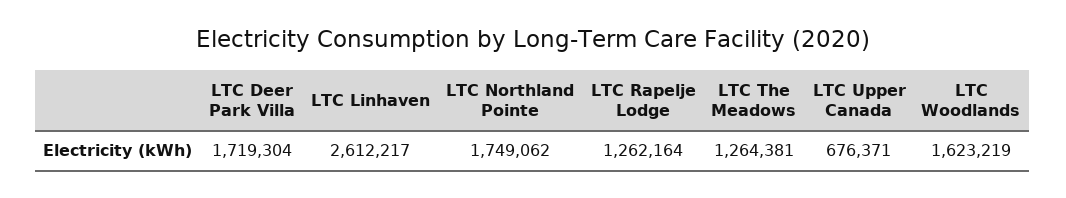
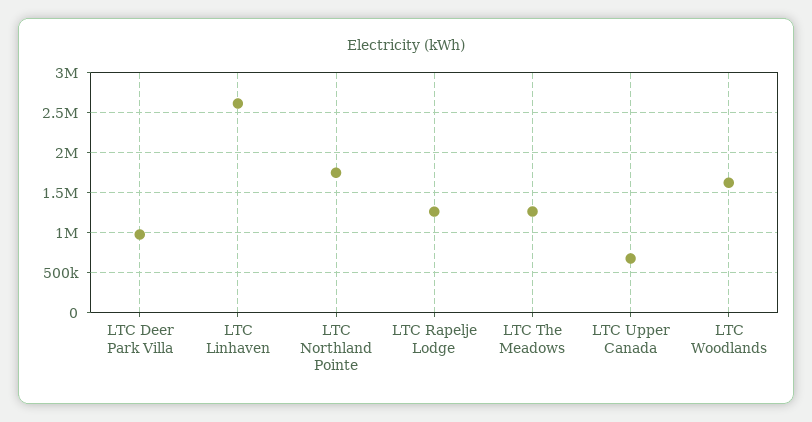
  {
-   "LTC Deer Park Villa": 1719304,
+   "LTC Deer Park Villa": 1000000,
    "LTC Linhaven": 2612217,
    "LTC Northland Pointe": 1749062,
    "LTC Rapelje Lodge": 1262164,
    "LTC The Meadows": 1264381,
    "LTC Upper Canada": 676371,
    "LTC Woodlands": 1623219
  }

